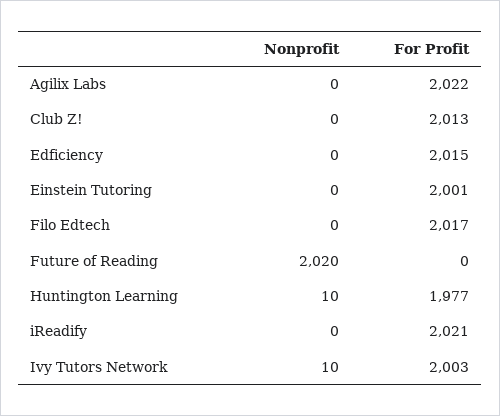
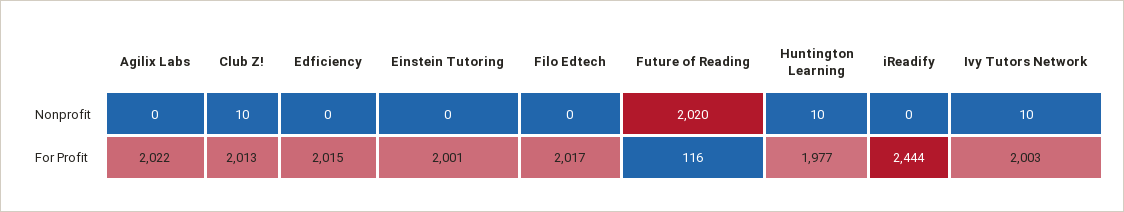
  {
    "Nonprofit": {
      "Agilix Labs": 0,
-     "Club Z!": 0,
+     "Club Z!": 10,
      "Edficiency": 0,
      "Einstein Tutoring": 0,
      "Filo Edtech": 0,
      "Future of Reading": 2020,
      "Huntington Learning": 10,
      "iReadify": 0,
      "Ivy Tutors Network": 10
    },
    "For Profit": {
      "Agilix Labs": 2022,
      "Club Z!": 2013,
      "Edficiency": 2015,
      "Einstein Tutoring": 2001,
      "Filo Edtech": 2017,
-     "Future of Reading": 0,
+     "Future of Reading": 116,
      "Huntington Learning": 1977,
-     "iReadify": 2021,
+     "iReadify": 2444,
      "Ivy Tutors Network": 2003
    }
  }

